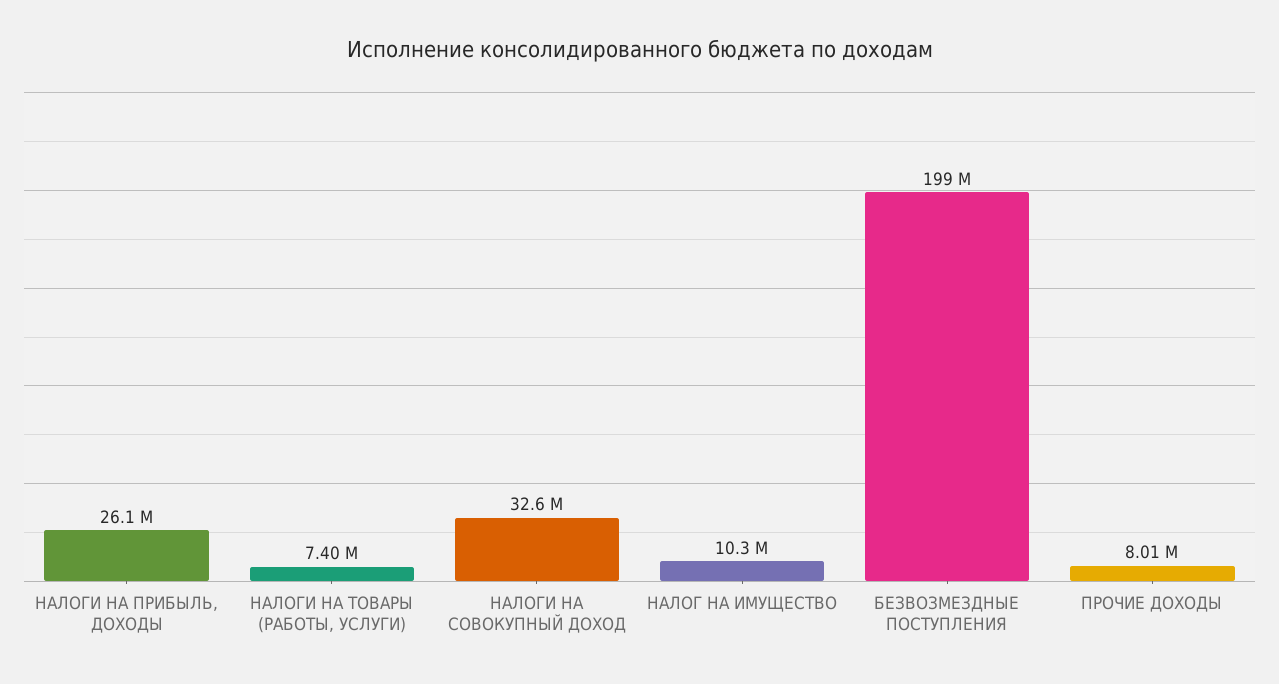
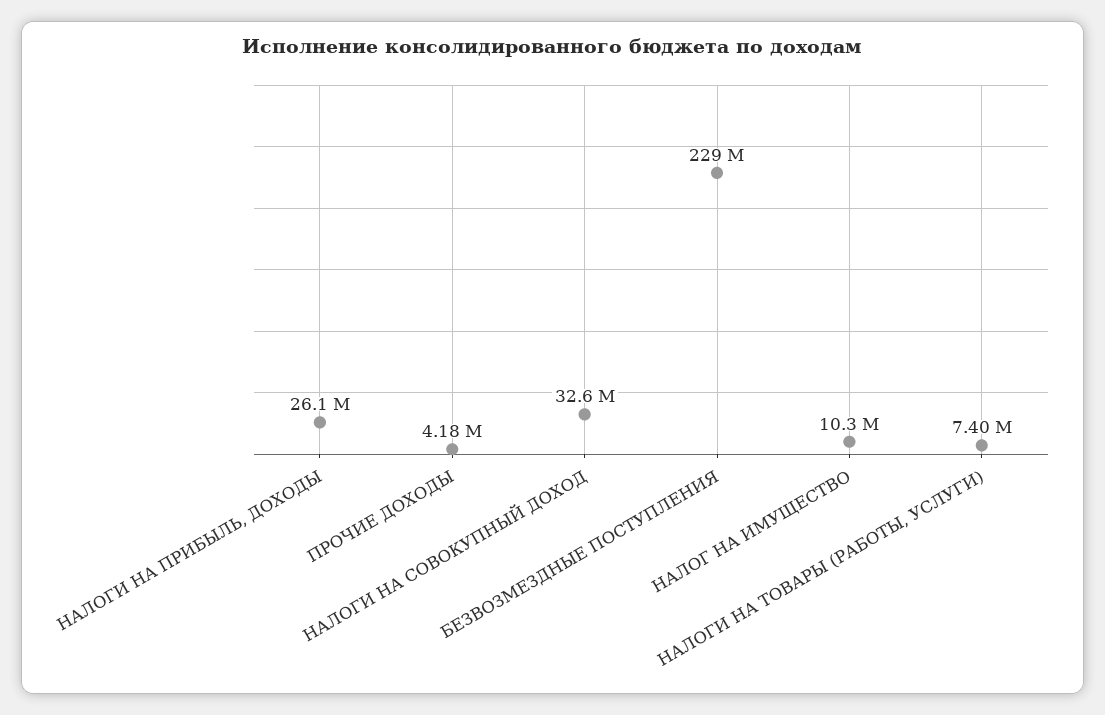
  {
    "НАЛОГИ НА ПРИБЫЛЬ, ДОХОДЫ": 26100000,
    "НАЛОГИ НА ТОВАРЫ (РАБОТЫ, УСЛУГИ)": 7400000,
    "НАЛОГИ НА СОВОКУПНЫЙ ДОХОД": 32600000,
    "НАЛОГ НА ИМУЩЕСТВО": 10300000,
-   "БЕЗВОЗМЕЗДНЫЕ ПОСТУПЛЕНИЯ": 199000000,
+   "БЕЗВОЗМЕЗДНЫЕ ПОСТУПЛЕНИЯ": 229000000,
-   "ПРОЧИЕ ДОХОДЫ": 8010000
+   "ПРОЧИЕ ДОХОДЫ": 4180000
  }

